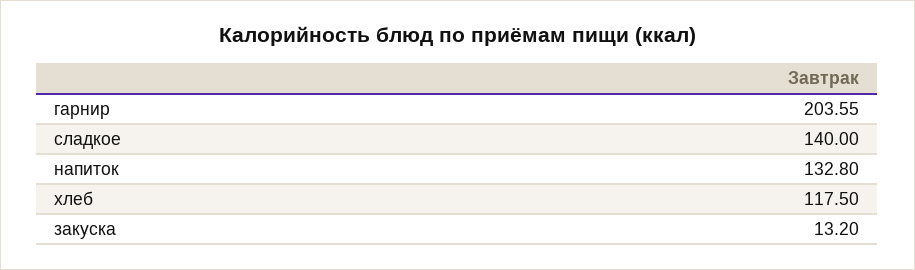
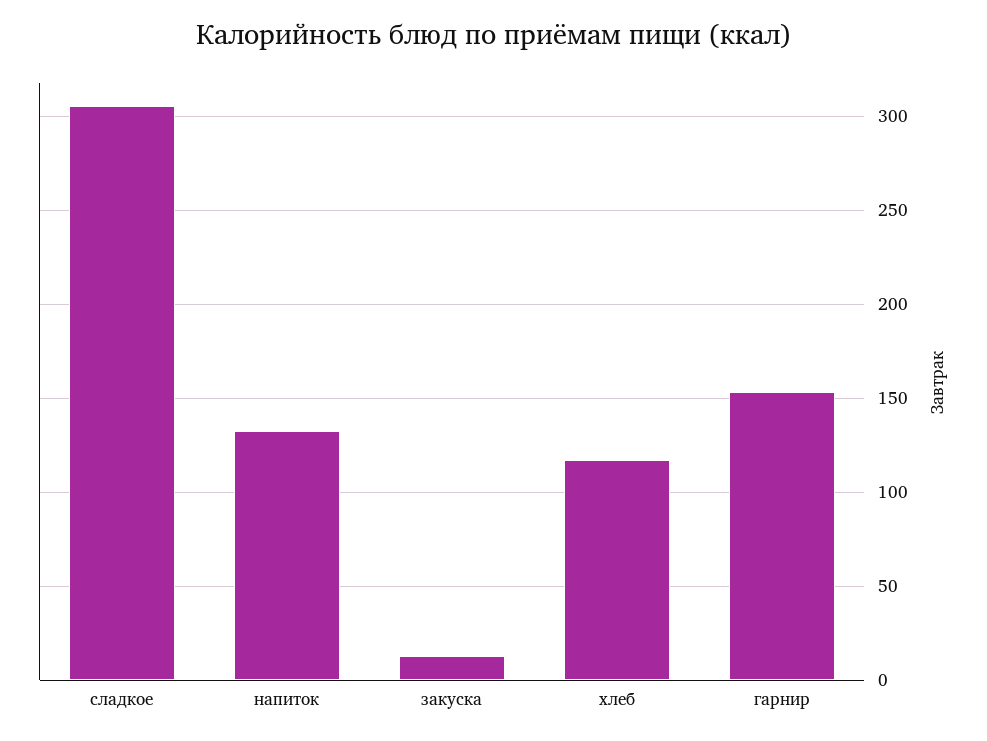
  {
-   "гарнир": 203.55,
+   "гарнир": 155,
-   "сладкое": 140,
+   "сладкое": 305,
    "напиток": 132.8,
    "хлеб": 117.5,
    "закуска": 13.2
  }

